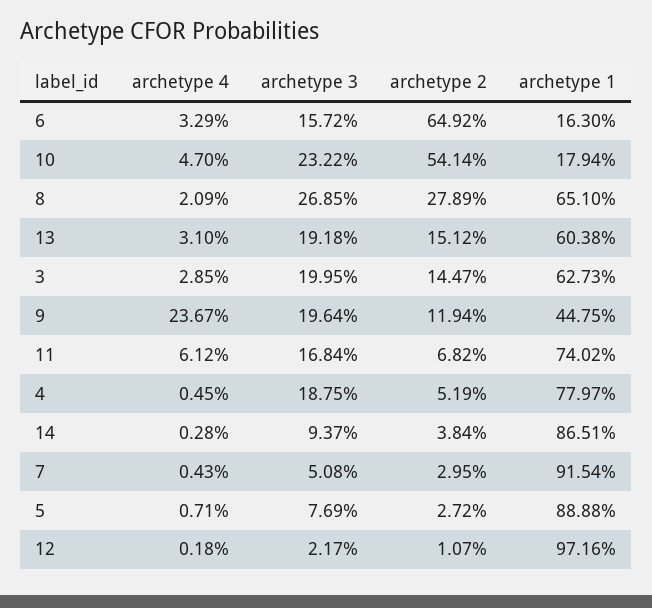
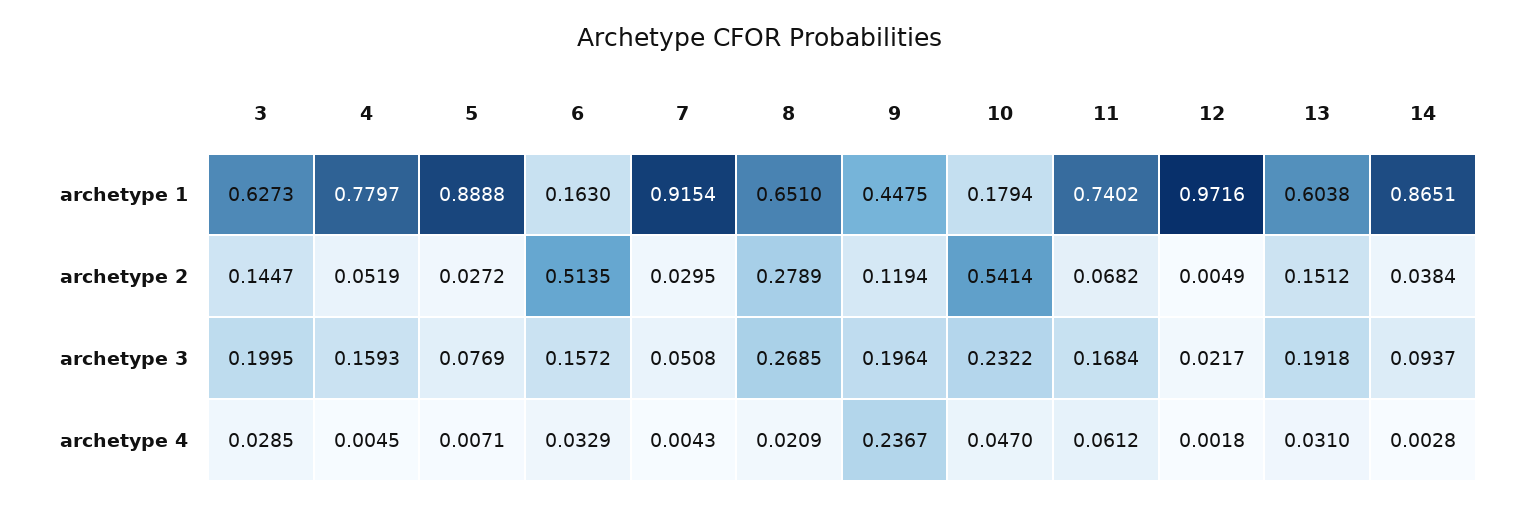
  {
    "archetype 4": {
      "6": 0.0329,
      "10": 0.047,
      "8": 0.0209,
      "13": 0.031,
      "3": 0.0285,
      "9": 0.2367,
      "11": 0.0612,
      "4": 0.0045,
      "14": 0.0028,
      "7": 0.0043,
      "5": 0.0071,
      "12": 0.0018
    },
    "archetype 3": {
      "6": 0.1572,
      "10": 0.2322,
      "8": 0.2685,
      "13": 0.1918,
      "3": 0.1995,
      "9": 0.1964,
      "11": 0.1684,
-     "4": 0.1875,
+     "4": 0.1593,
      "14": 0.0937,
      "7": 0.0508,
      "5": 0.0769,
      "12": 0.0217
    },
    "archetype 2": {
-     "6": 0.6492,
+     "6": 0.5135,
      "10": 0.5414,
      "8": 0.2789,
      "13": 0.1512,
      "3": 0.1447,
      "9": 0.1194,
      "11": 0.0682,
      "4": 0.0519,
      "14": 0.0384,
      "7": 0.0295,
      "5": 0.0272,
-     "12": 0.0107
+     "12": 0.0049
    },
    "archetype 1": {
      "6": 0.163,
      "10": 0.1794,
      "8": 0.651,
      "13": 0.6038,
      "3": 0.6273,
      "9": 0.4475,
      "11": 0.7402,
      "4": 0.7797,
      "14": 0.8651,
      "7": 0.9154,
      "5": 0.8888,
      "12": 0.9716
    }
  }

